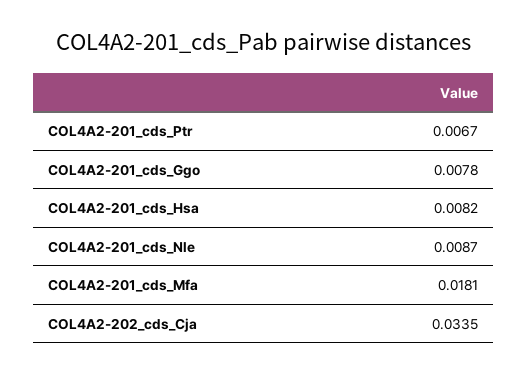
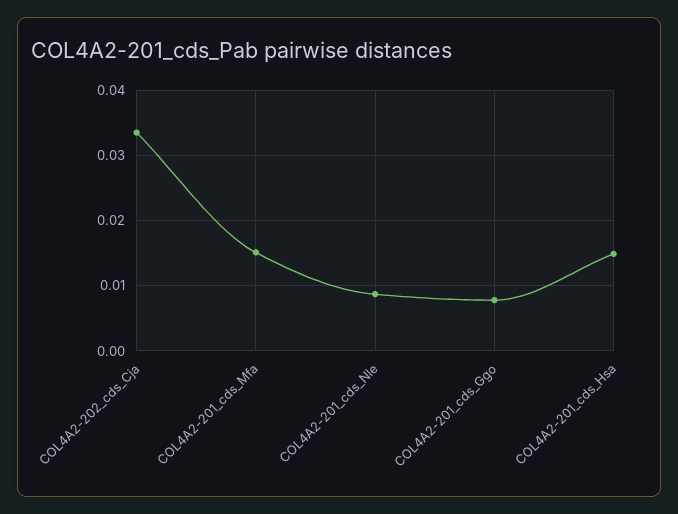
  {
-   "COL4A2-201_cds_Ptr": 0.0067,
    "COL4A2-201_cds_Ggo": 0.0078,
-   "COL4A2-201_cds_Hsa": 0.0082,
+   "COL4A2-201_cds_Hsa": 0.015,
    "COL4A2-201_cds_Nle": 0.0087,
-   "COL4A2-201_cds_Mfa": 0.0181,
+   "COL4A2-201_cds_Mfa": 0.015,
    "COL4A2-202_cds_Cja": 0.0335
  }

